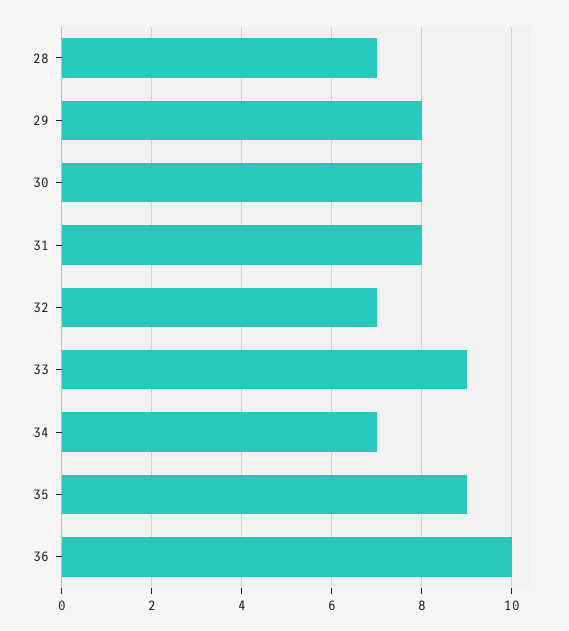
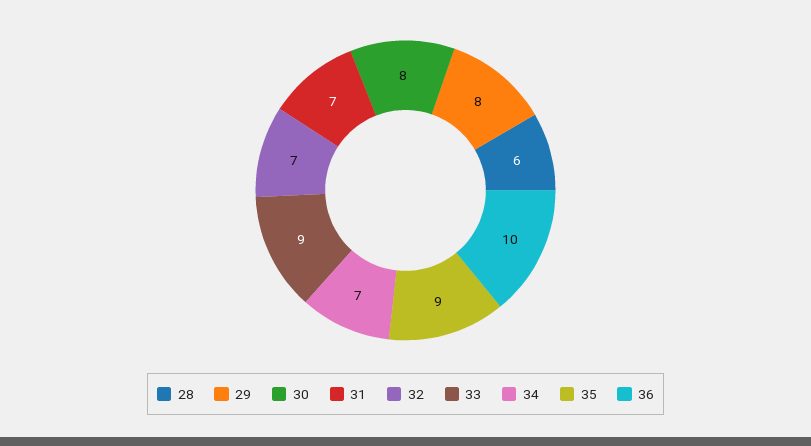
  {
-   "28": 7,
+   "28": 6,
    "29": 8,
    "30": 8,
-   "31": 8,
+   "31": 7,
    "32": 7,
    "33": 9,
    "34": 7,
    "35": 9,
    "36": 10
  }

